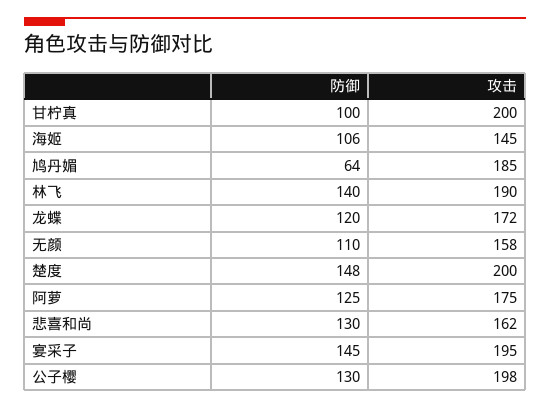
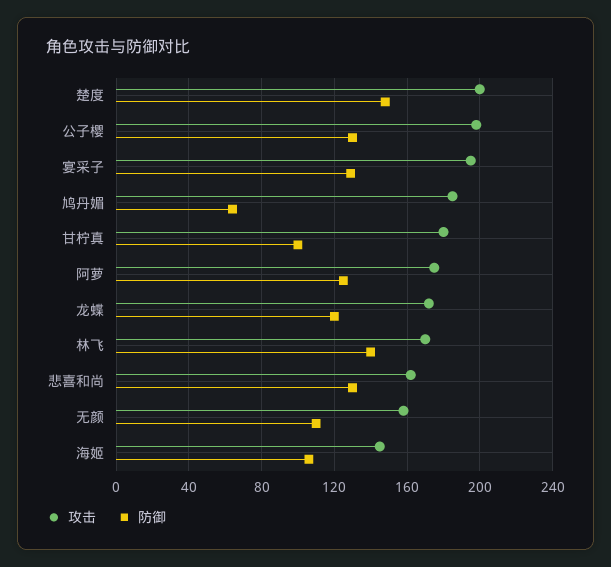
  {
    "防御": {
      "甘柠真": 100,
      "海姬": 106,
      "鸠丹媚": 64,
      "林飞": 140,
      "龙蝶": 120,
      "无颜": 110,
      "楚度": 148,
      "阿萝": 125,
      "悲喜和尚": 130,
-     "宴采子": 145,
+     "宴采子": 130,
      "公子樱": 130
    },
    "攻击": {
-     "甘柠真": 200,
+     "甘柠真": 180,
      "海姬": 145,
      "鸠丹媚": 185,
-     "林飞": 190,
+     "林飞": 170,
      "龙蝶": 172,
      "无颜": 158,
      "楚度": 200,
      "阿萝": 175,
      "悲喜和尚": 162,
      "宴采子": 195,
      "公子樱": 198
    }
  }

